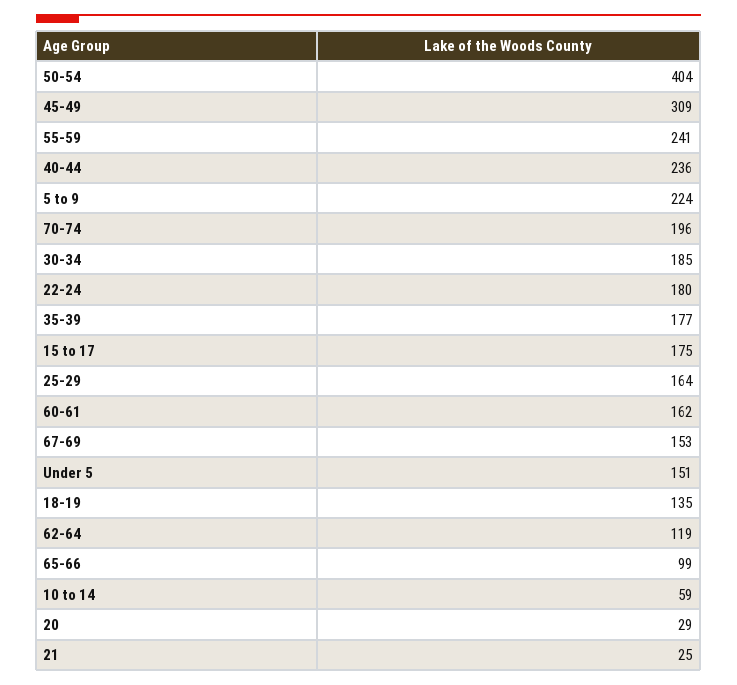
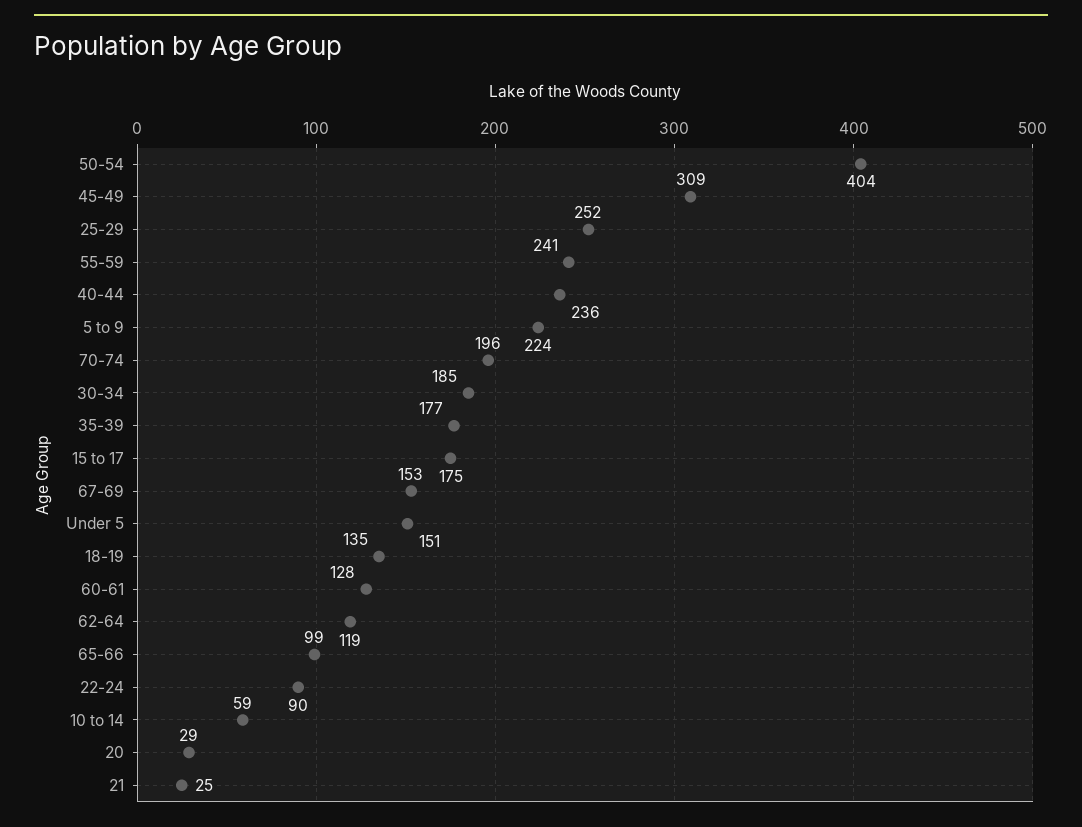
  {
    "50-54": 404,
    "45-49": 309,
    "55-59": 241,
    "40-44": 236,
    "5 to 9": 224,
    "70-74": 196,
    "30-34": 185,
-   "22-24": 180,
+   "22-24": 90,
    "35-39": 177,
    "15 to 17": 175,
-   "25-29": 164,
+   "25-29": 252,
-   "60-61": 162,
+   "60-61": 128,
    "67-69": 153,
    "Under 5": 151,
    "18-19": 135,
    "62-64": 119,
    "65-66": 99,
    "10 to 14": 59,
    "20": 29,
    "21": 25
  }

